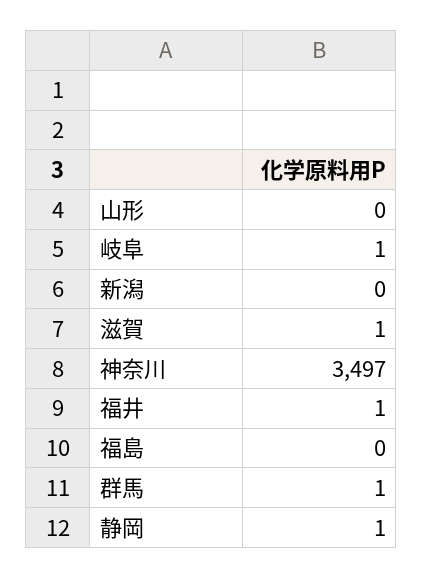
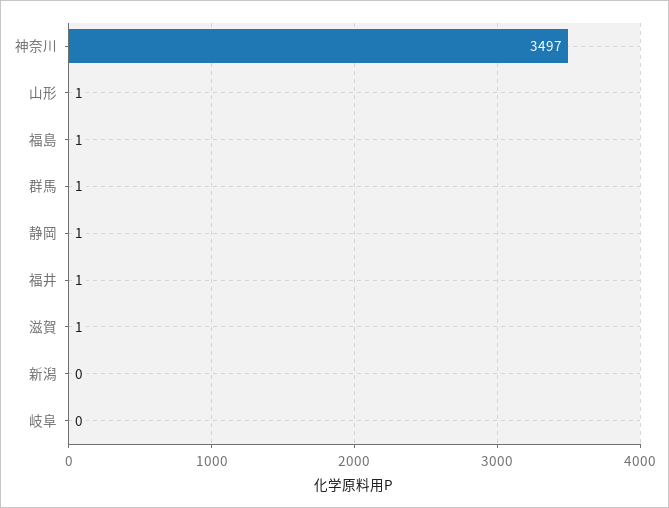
  {
-   "山形": 0,
+   "山形": 1,
-   "岐阜": 1,
+   "岐阜": 0,
    "新潟": 0,
    "滋賀": 1,
    "神奈川": 3497,
    "福井": 1,
-   "福島": 0,
+   "福島": 1,
    "群馬": 1,
    "静岡": 1
  }

